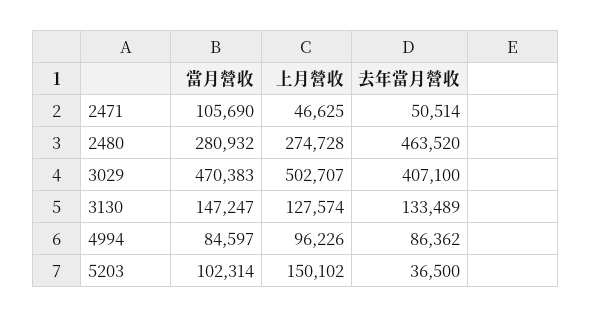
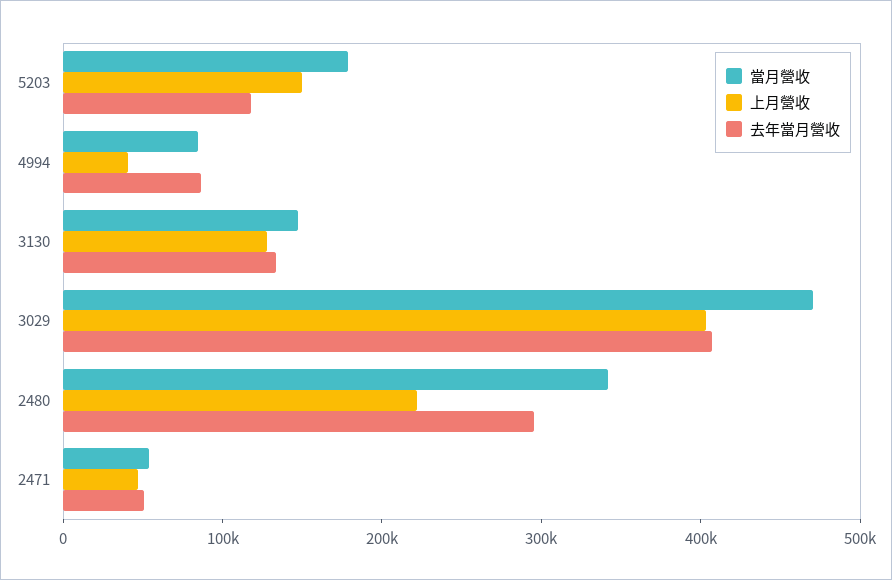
  {
    "當月營收": {
-     "2471": 105690,
+     "2471": 60000,
-     "2480": 280932,
+     "2480": 340000,
      "3029": 470383,
      "3130": 147247,
      "4994": 84597,
-     "5203": 102314
+     "5203": 180000
    },
    "上月營收": {
      "2471": 46625,
-     "2480": 274728,
+     "2480": 220000,
-     "3029": 502707,
+     "3029": 400000,
      "3130": 127574,
-     "4994": 96226,
+     "4994": 40000,
      "5203": 150102
    },
    "去年當月營收": {
      "2471": 50514,
-     "2480": 463520,
+     "2480": 300000,
      "3029": 407100,
      "3130": 133489,
      "4994": 86362,
-     "5203": 36500
+     "5203": 120000
    }
  }

